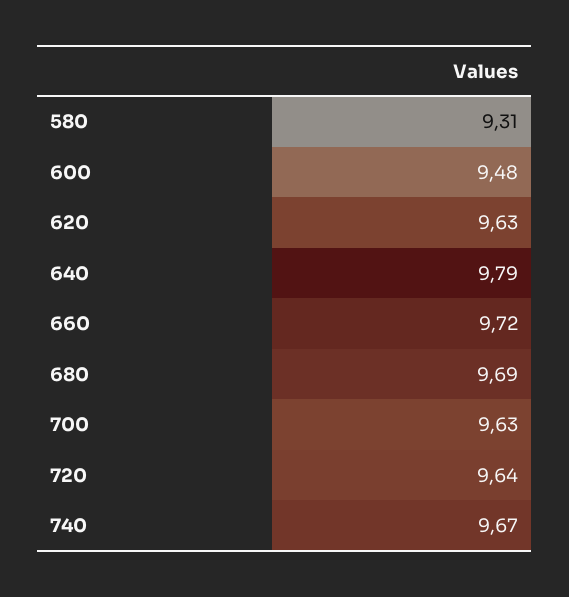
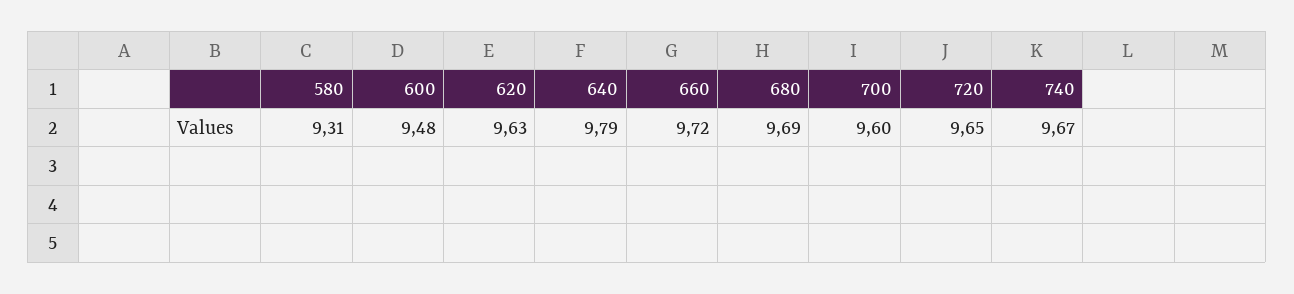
  {
    "580": 9.31,
    "600": 9.48,
    "620": 9.63,
    "640": 9.79,
    "660": 9.72,
    "680": 9.69,
-   "700": 9.63,
+   "700": 9.6,
-   "720": 9.64,
+   "720": 9.65,
    "740": 9.67
  }

